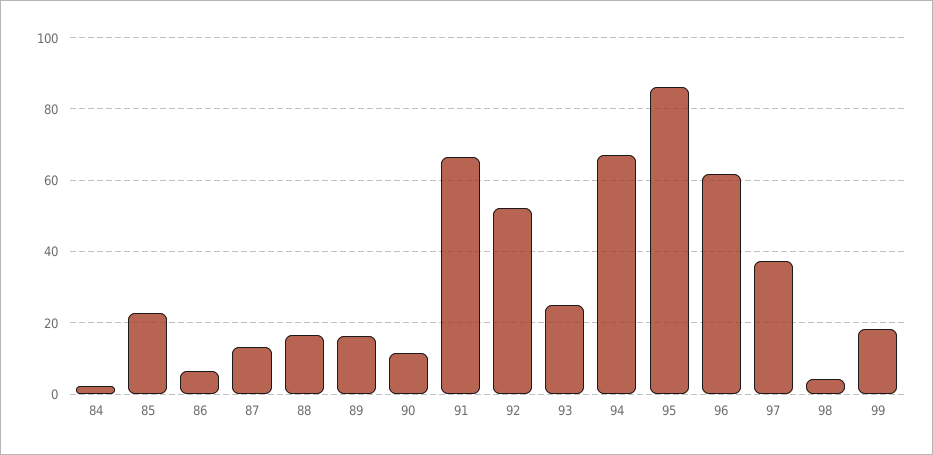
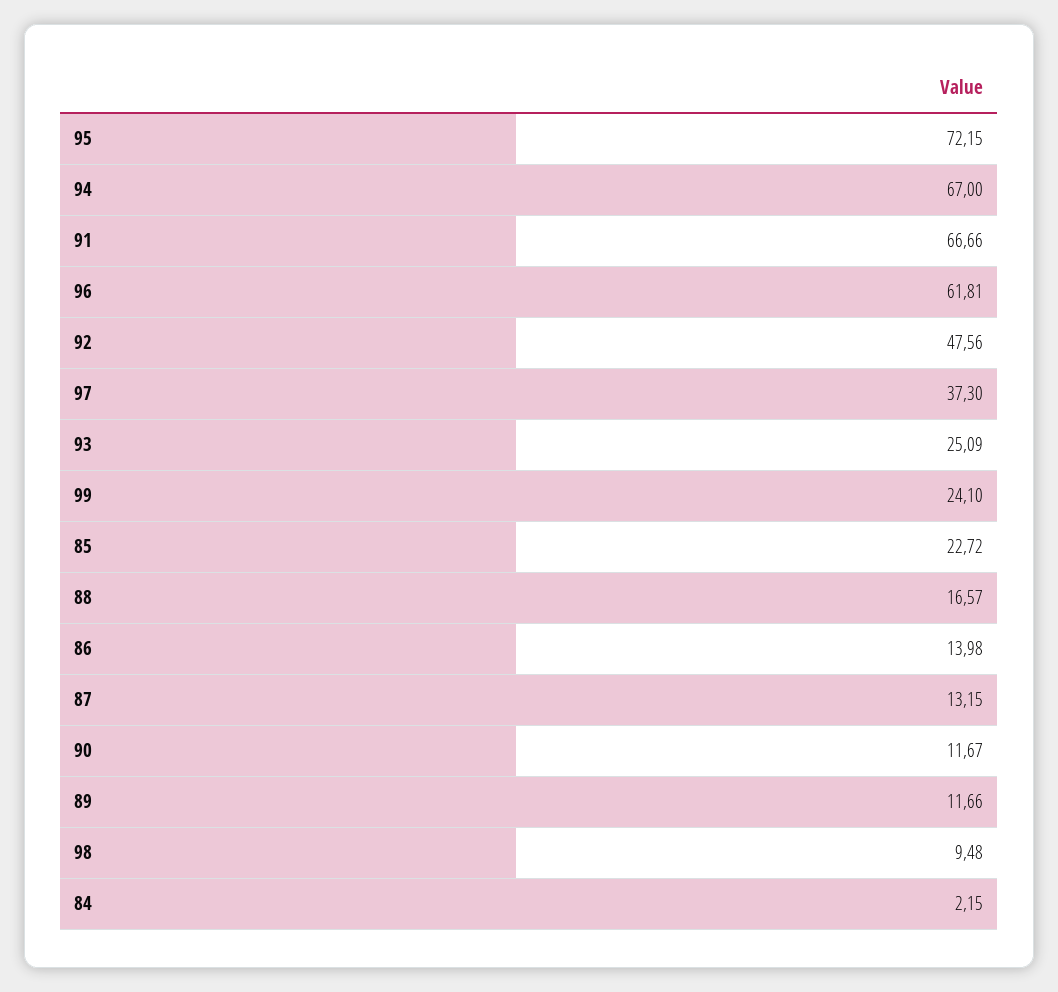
  {
    "84": 2.15,
    "85": 22.72,
-   "86": 6,
+   "86": 13.98,
    "87": 13.15,
    "88": 16.57,
-   "89": 16,
+   "89": 11.66,
    "90": 11.67,
    "91": 66.66,
-   "92": 52,
+   "92": 47.56,
    "93": 25.09,
    "94": 67,
-   "95": 86,
+   "95": 72.15,
    "96": 61.81,
    "97": 37.3,
-   "98": 4,
+   "98": 9.48,
-   "99": 18
+   "99": 24.1
  }

